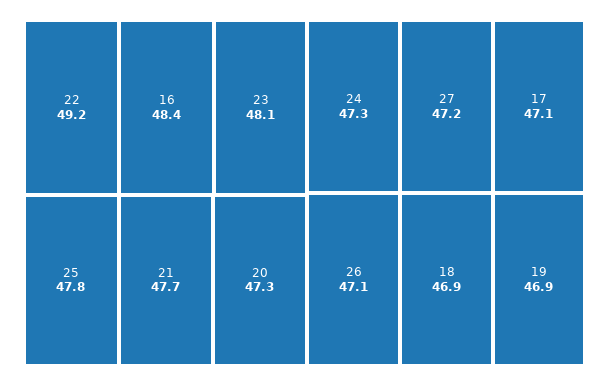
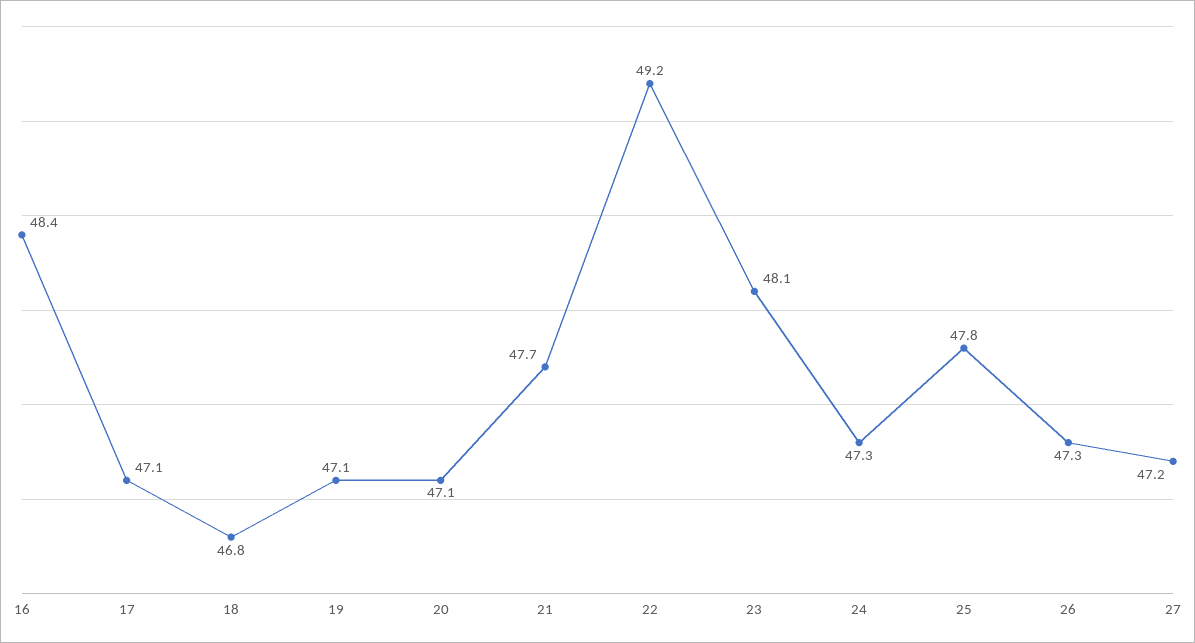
  {
    "22": 49.2,
    "16": 48.4,
    "23": 48.1,
    "25": 47.8,
    "21": 47.7,
-   "20": 47.3,
+   "20": 47.1,
    "24": 47.3,
    "27": 47.2,
    "17": 47.1,
-   "26": 47.1,
+   "26": 47.3,
-   "18": 46.9,
+   "18": 46.8,
-   "19": 46.9
+   "19": 47.1
  }

